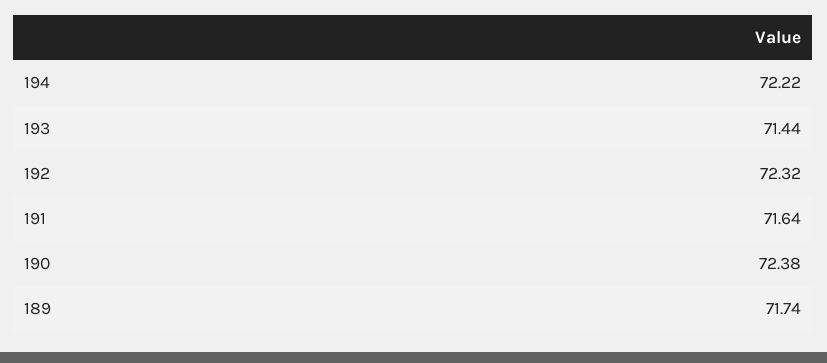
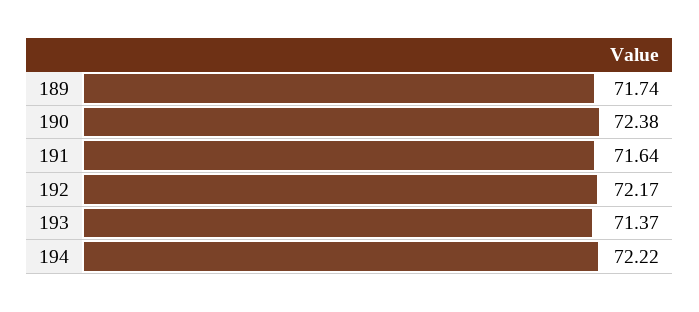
  {
    "194": 72.22,
-   "193": 71.44,
+   "193": 71.37,
-   "192": 72.32,
+   "192": 72.17,
    "191": 71.64,
    "190": 72.38,
    "189": 71.74
  }

